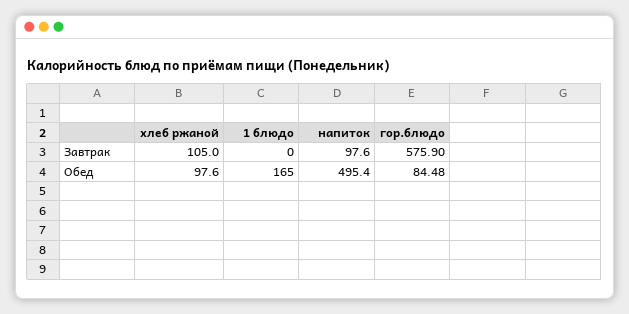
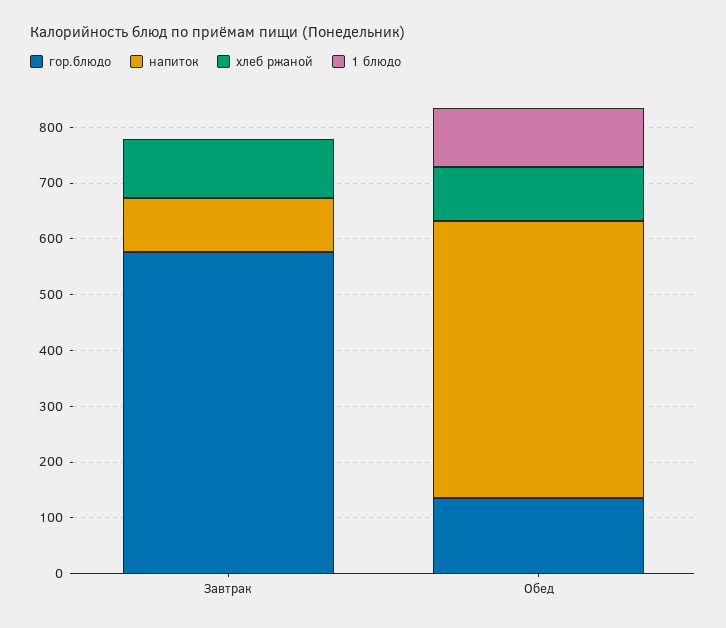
  {
    "хлеб ржаной": {
      "Завтрак": 105,
      "Обед": 97.6
    },
    "1 блюдо": {
      "Завтрак": 0,
-     "Обед": 165
+     "Обед": 100
    },
    "напиток": {
      "Завтрак": 97.6,
      "Обед": 495.4
    },
    "гор.блюдо": {
      "Завтрак": 575.9,
-     "Обед": 84.48
+     "Обед": 140
    }
  }

